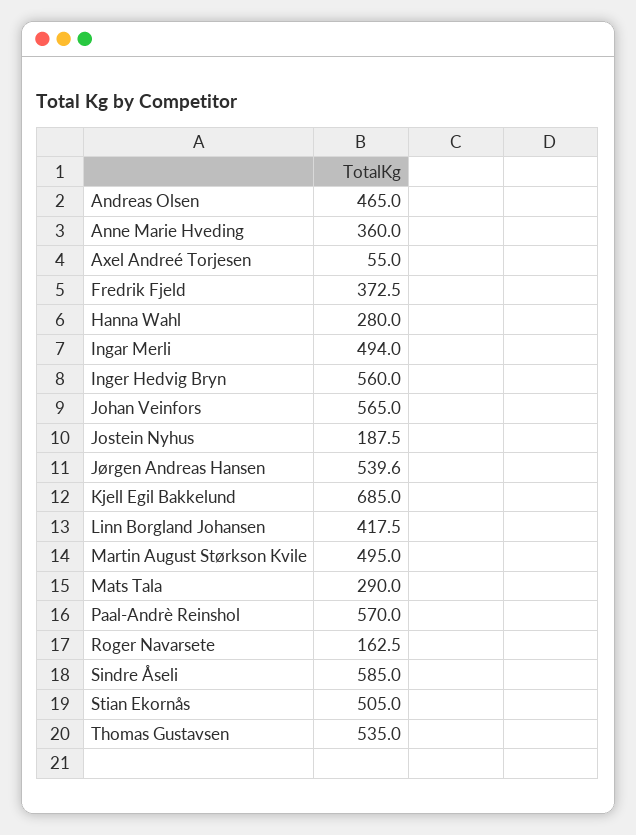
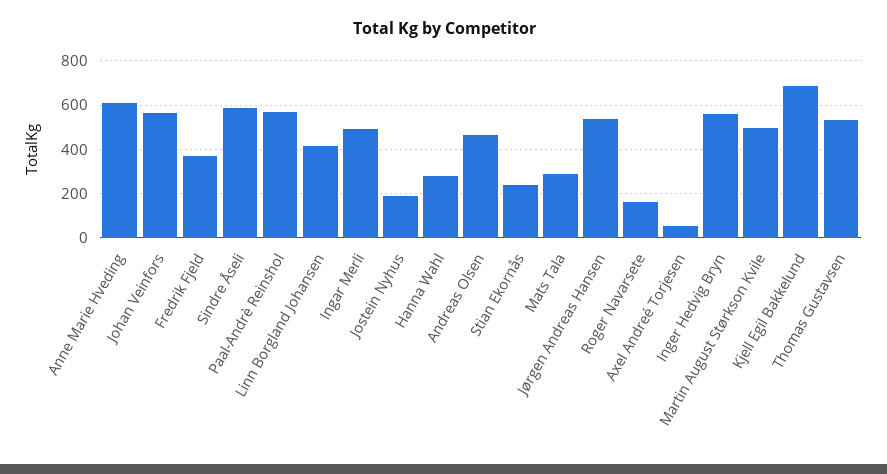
  {
    "Andreas Olsen": 465,
-   "Anne Marie Hveding": 360,
+   "Anne Marie Hveding": 600,
    "Axel Andreé Torjesen": 55,
    "Fredrik Fjeld": 372.5,
    "Hanna Wahl": 280,
    "Ingar Merli": 494,
    "Inger Hedvig Bryn": 560,
    "Johan Veinfors": 565,
    "Jostein Nyhus": 187.5,
    "Jørgen Andreas Hansen": 539.6,
    "Kjell Egil Bakkelund": 685,
    "Linn Borgland Johansen": 417.5,
    "Martin August Størkson Kvile": 495,
    "Mats Tala": 290,
    "Paal-Andrè Reinshol": 570,
    "Roger Navarsete": 162.5,
    "Sindre Åseli": 585,
-   "Stian Ekornås": 505,
+   "Stian Ekornås": 250,
    "Thomas Gustavsen": 535
  }

